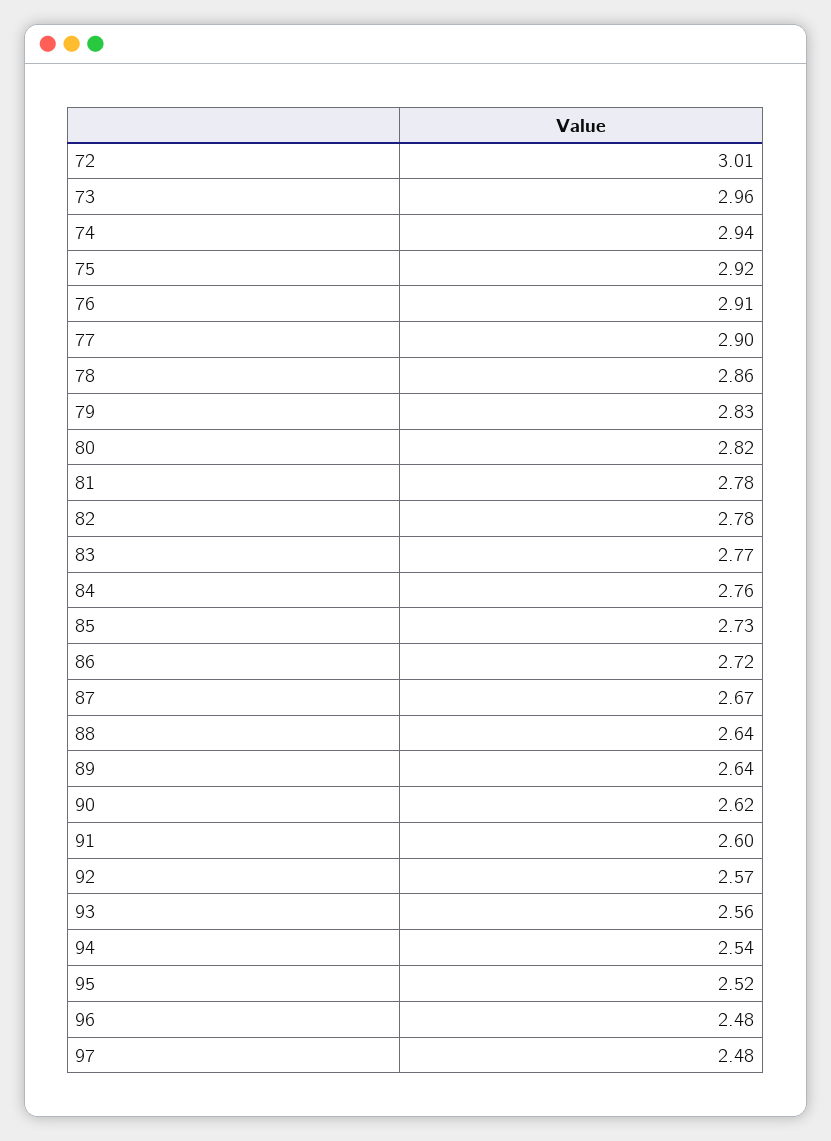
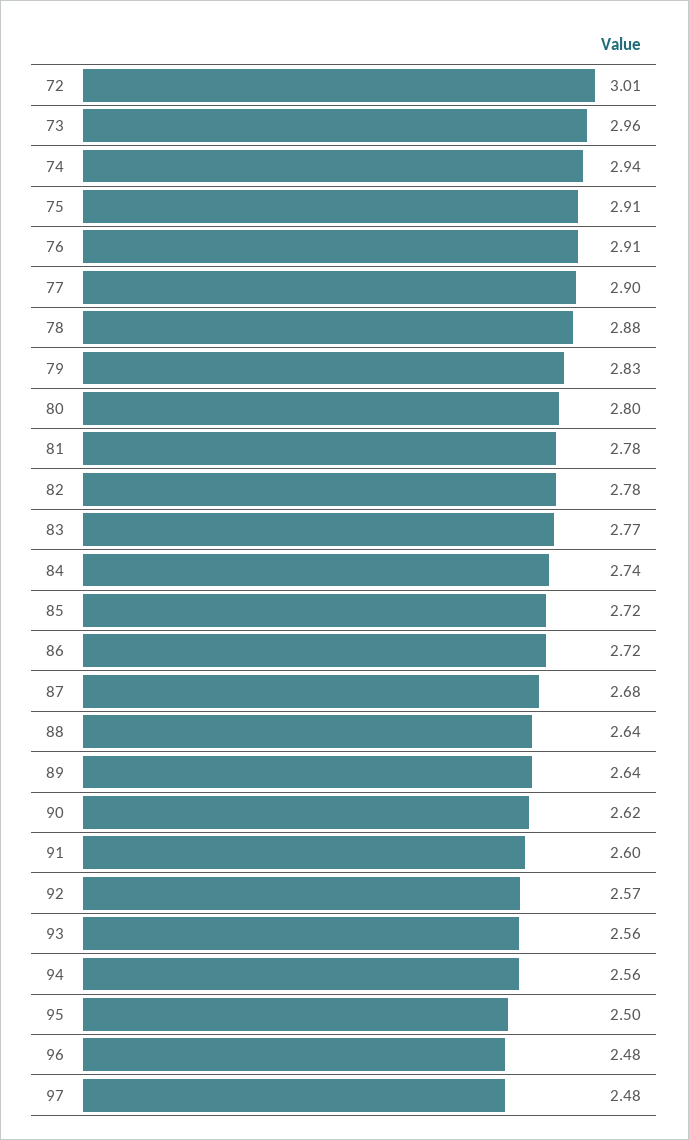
  {
    "72": 3.01,
    "73": 2.96,
    "74": 2.94,
-   "75": 2.92,
+   "75": 2.91,
    "76": 2.91,
    "77": 2.9,
-   "78": 2.86,
+   "78": 2.88,
    "79": 2.83,
-   "80": 2.82,
+   "80": 2.8,
    "81": 2.78,
    "82": 2.78,
    "83": 2.77,
-   "84": 2.76,
+   "84": 2.74,
-   "85": 2.73,
+   "85": 2.72,
    "86": 2.72,
-   "87": 2.67,
+   "87": 2.68,
    "88": 2.64,
    "89": 2.64,
    "90": 2.62,
    "91": 2.6,
    "92": 2.57,
    "93": 2.56,
-   "94": 2.54,
+   "94": 2.56,
-   "95": 2.52,
+   "95": 2.5,
    "96": 2.48,
    "97": 2.48
  }

